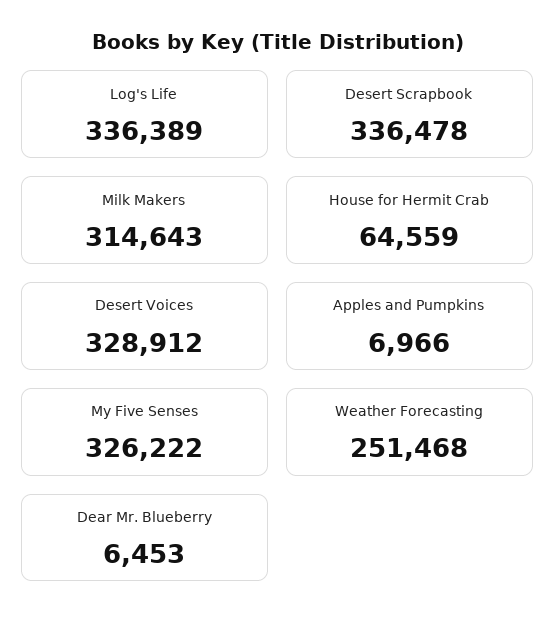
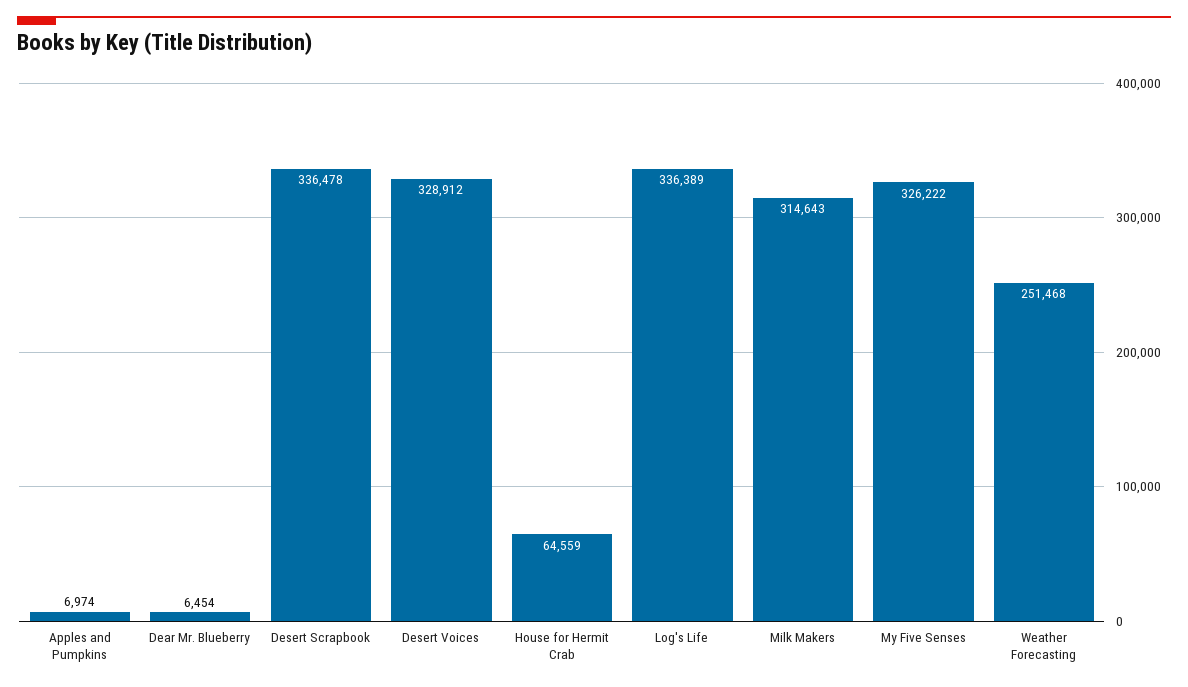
  {
    "Log's Life": 336389,
    "Desert Scrapbook": 336478,
    "Milk Makers": 314643,
    "House for Hermit Crab": 64559,
    "Desert Voices": 328912,
-   "Apples and Pumpkins": 6966,
+   "Apples and Pumpkins": 6974,
    "My Five Senses": 326222,
    "Weather Forecasting": 251468,
-   "Dear Mr. Blueberry": 6453
+   "Dear Mr. Blueberry": 6454
  }

